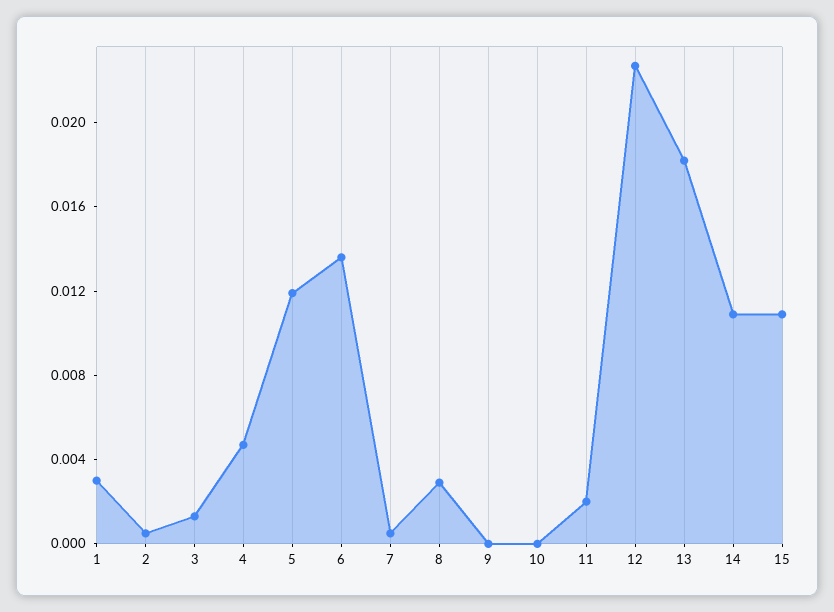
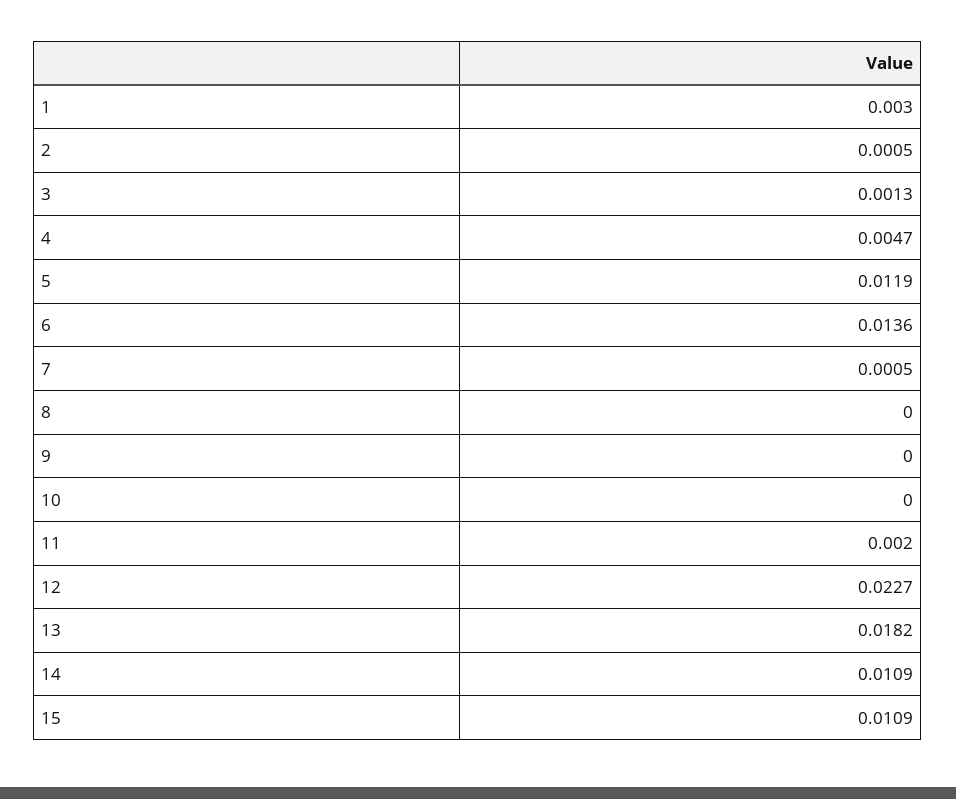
  {
    "1": 0.003,
    "2": 0.0005,
    "3": 0.0013,
    "4": 0.0047,
    "5": 0.0119,
    "6": 0.0136,
    "7": 0.0005,
-   "8": 0.003,
+   "8": 0,
    "9": 0,
    "10": 0,
    "11": 0.002,
    "12": 0.0227,
    "13": 0.0182,
    "14": 0.0109,
    "15": 0.0109
  }

